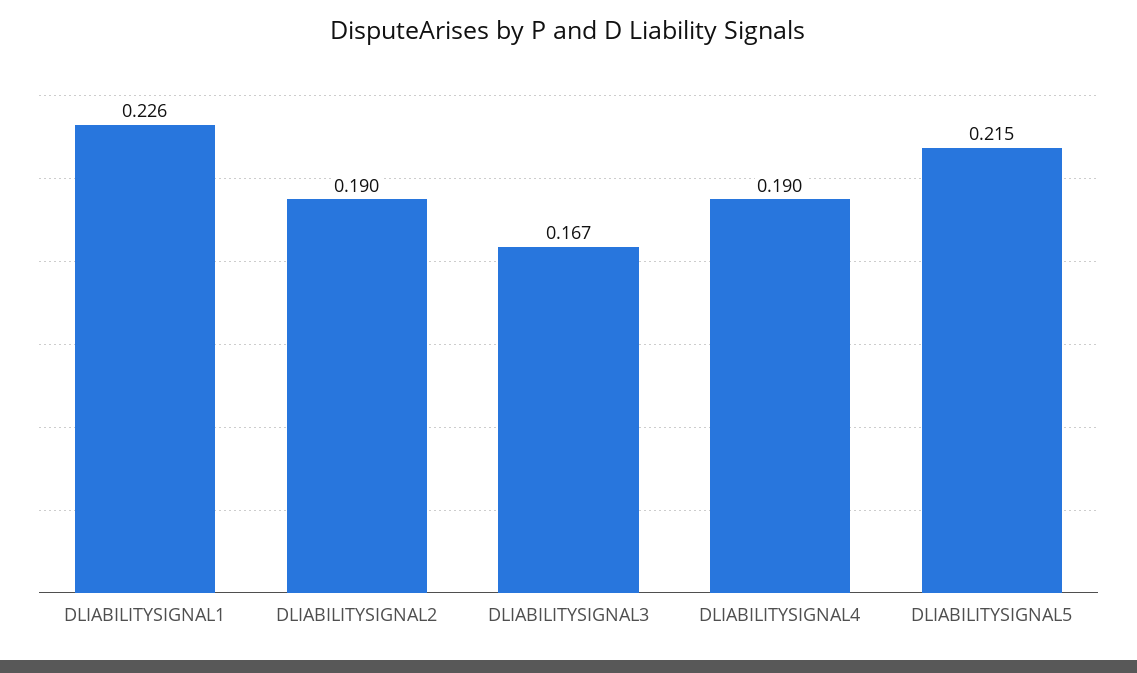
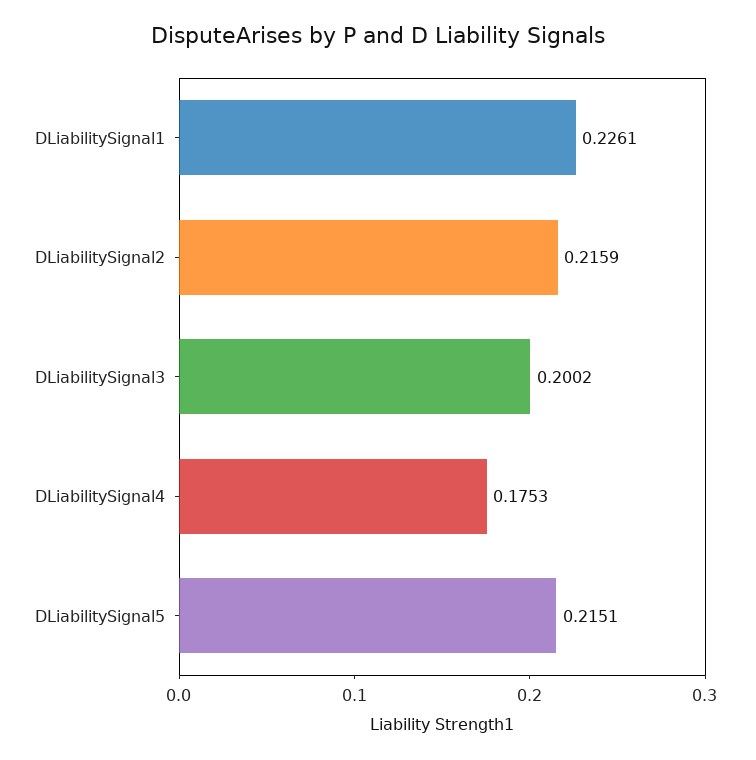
  {
    "DLIABILITYSIGNAL1": 0.2261,
-   "DLIABILITYSIGNAL2": 0.19,
+   "DLIABILITYSIGNAL2": 0.2159,
-   "DLIABILITYSIGNAL3": 0.167,
+   "DLIABILITYSIGNAL3": 0.2002,
-   "DLIABILITYSIGNAL4": 0.19,
+   "DLIABILITYSIGNAL4": 0.1753,
    "DLIABILITYSIGNAL5": 0.2151
  }

